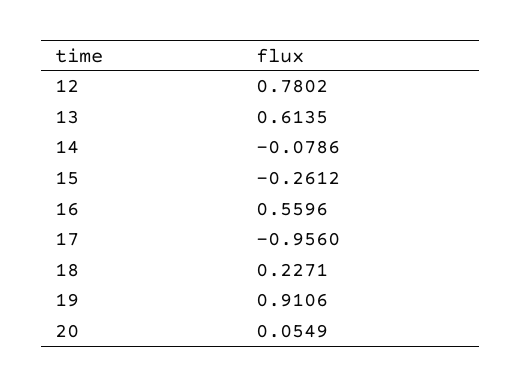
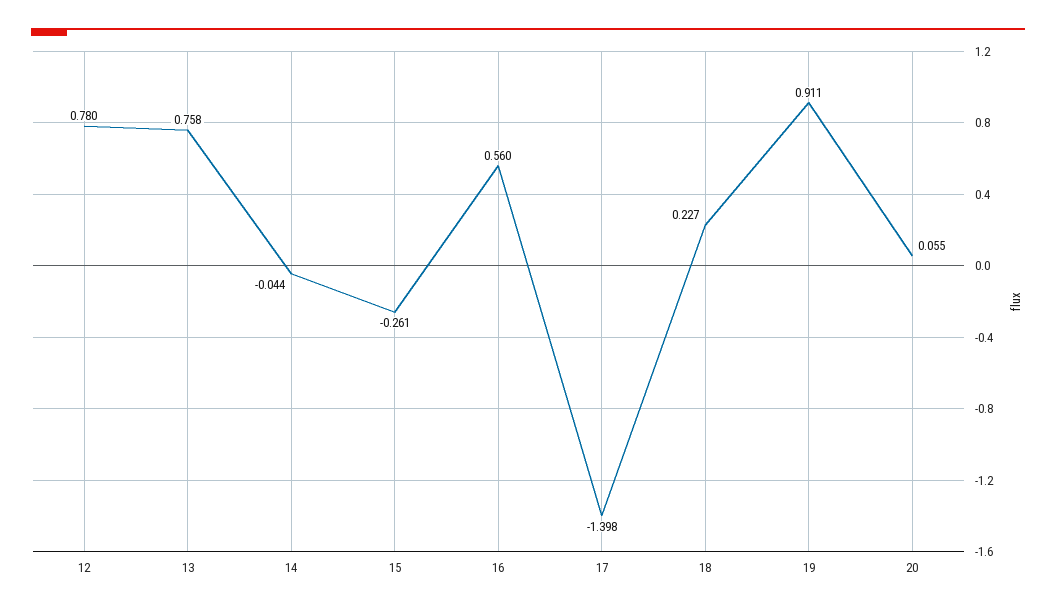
  {
    "12": 0.7802,
-   "13": 0.6135,
+   "13": 0.758,
-   "14": -0.0786,
+   "14": -0.044,
    "15": -0.2612,
    "16": 0.5596,
-   "17": -0.956,
+   "17": -1.398,
    "18": 0.2271,
    "19": 0.9106,
    "20": 0.0549
  }

